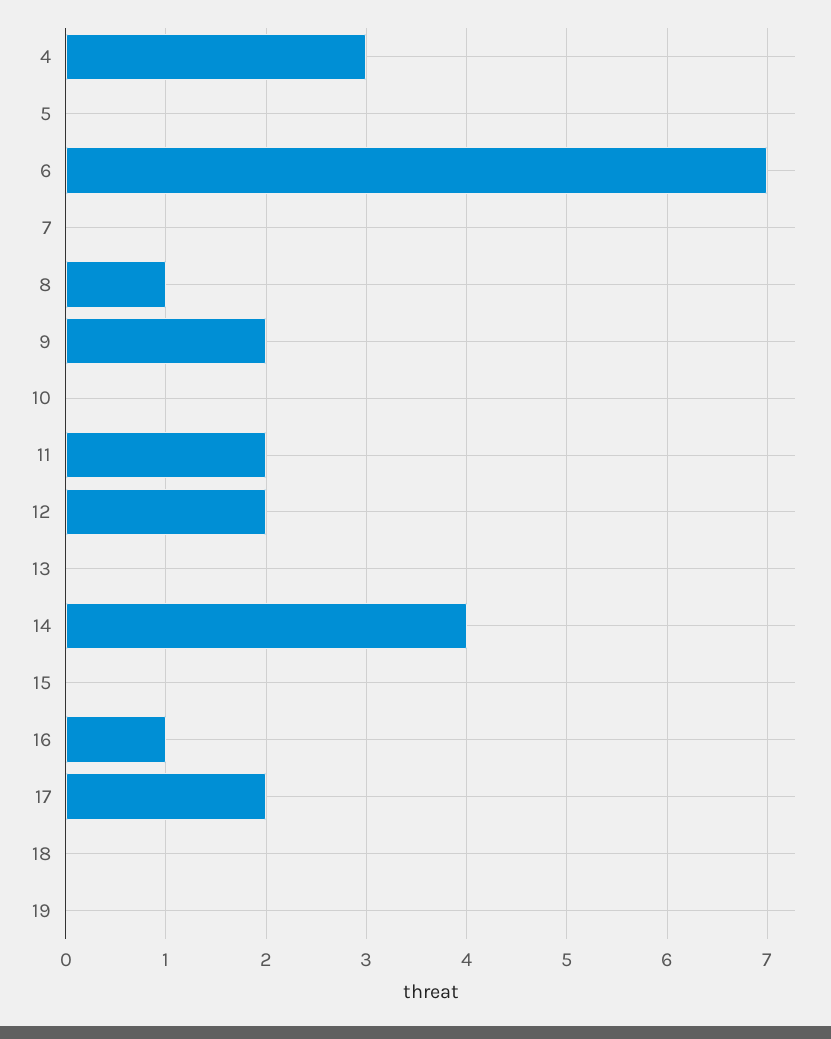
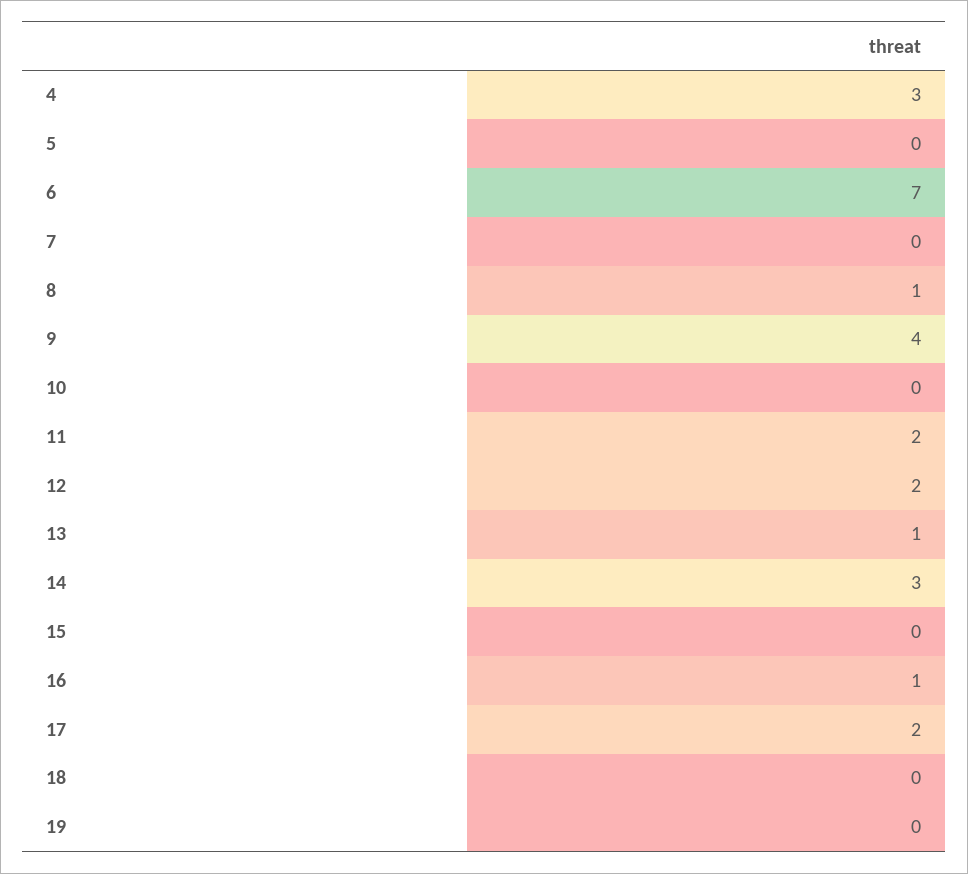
  {
    "4": 3,
    "5": 0,
    "6": 7,
    "7": 0,
    "8": 1,
-   "9": 2,
+   "9": 4,
    "10": 0,
    "11": 2,
    "12": 2,
-   "13": 0,
+   "13": 1,
-   "14": 4,
+   "14": 3,
    "15": 0,
    "16": 1,
    "17": 2,
    "18": 0,
    "19": 0
  }

